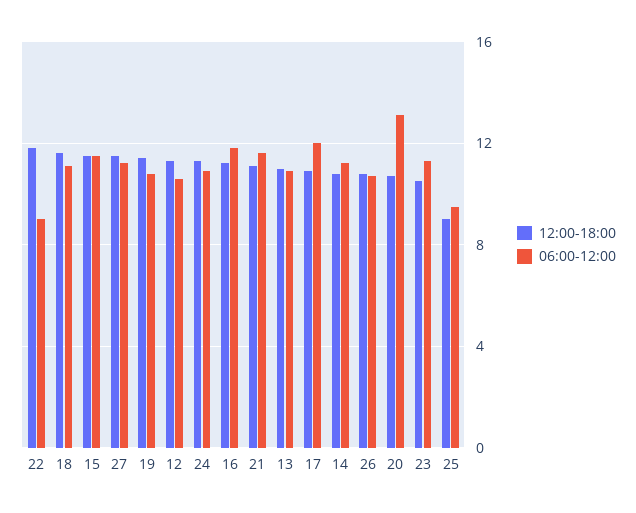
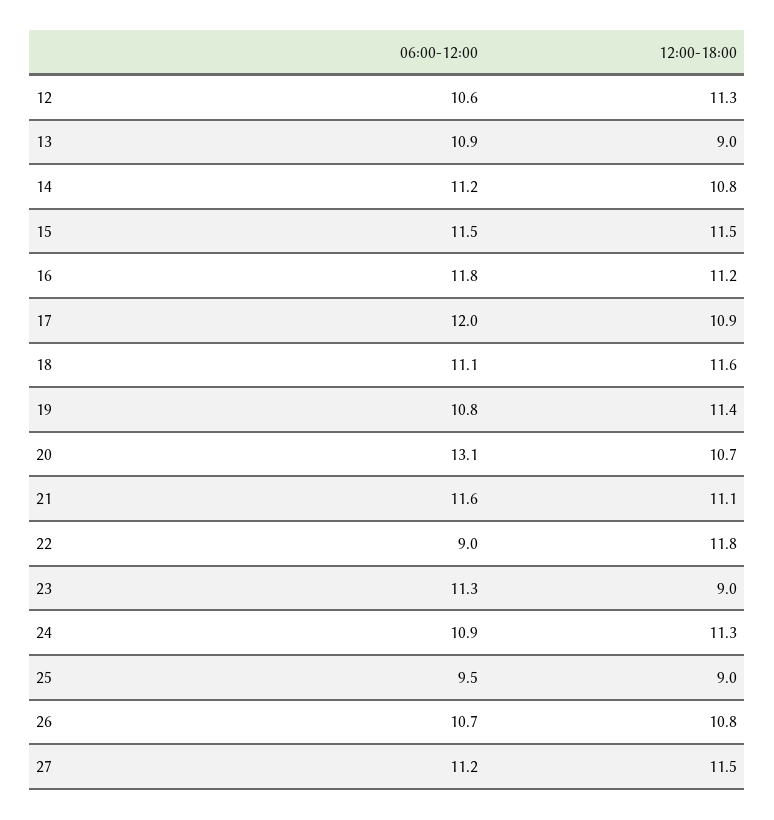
  {
    "12:00-18:00": {
      "22": 11.8,
      "18": 11.6,
      "15": 11.5,
      "27": 11.5,
      "19": 11.4,
      "12": 11.3,
      "24": 11.3,
      "16": 11.2,
      "21": 11.1,
-     "13": 11,
+     "13": 9,
      "17": 10.9,
      "14": 10.8,
      "26": 10.8,
      "20": 10.7,
-     "23": 10.5,
+     "23": 9,
      "25": 9
    },
    "06:00-12:00": {
      "22": 9,
      "18": 11.1,
      "15": 11.5,
      "27": 11.2,
      "19": 10.8,
      "12": 10.6,
      "24": 10.9,
      "16": 11.8,
      "21": 11.6,
      "13": 10.9,
      "17": 12,
      "14": 11.2,
      "26": 10.7,
      "20": 13.1,
      "23": 11.3,
      "25": 9.5
    }
  }

